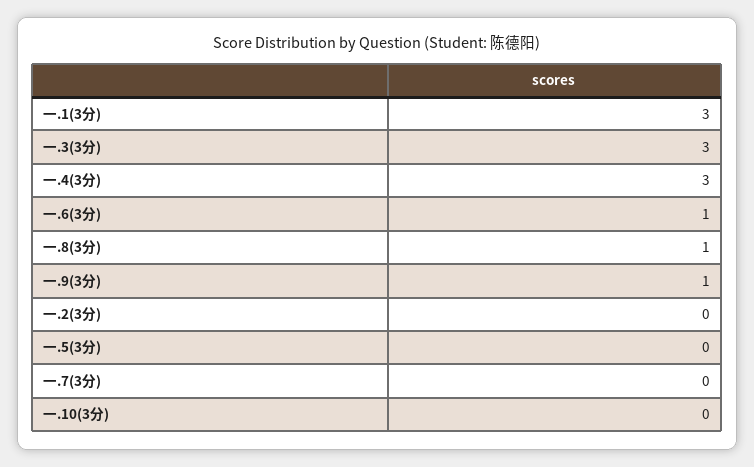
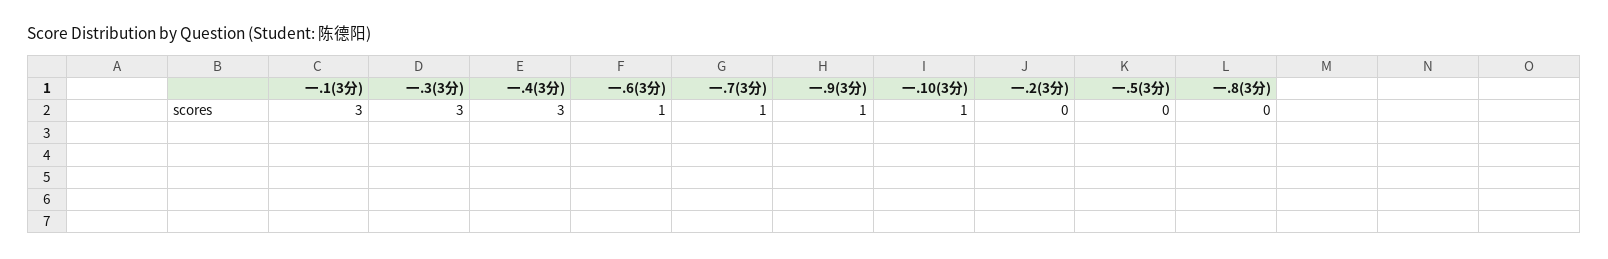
  {
    "一.1(3分)": 3,
    "一.3(3分)": 3,
    "一.4(3分)": 3,
    "一.6(3分)": 1,
-   "一.8(3分)": 1,
+   "一.8(3分)": 0,
    "一.9(3分)": 1,
    "一.2(3分)": 0,
    "一.5(3分)": 0,
-   "一.7(3分)": 0,
+   "一.7(3分)": 1,
-   "一.10(3分)": 0
+   "一.10(3分)": 1
  }

